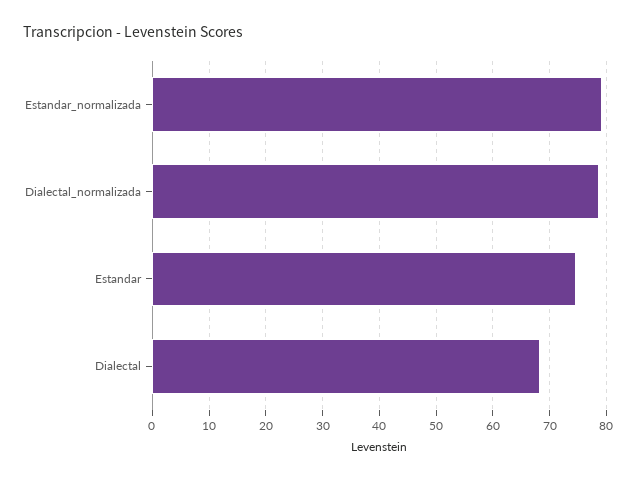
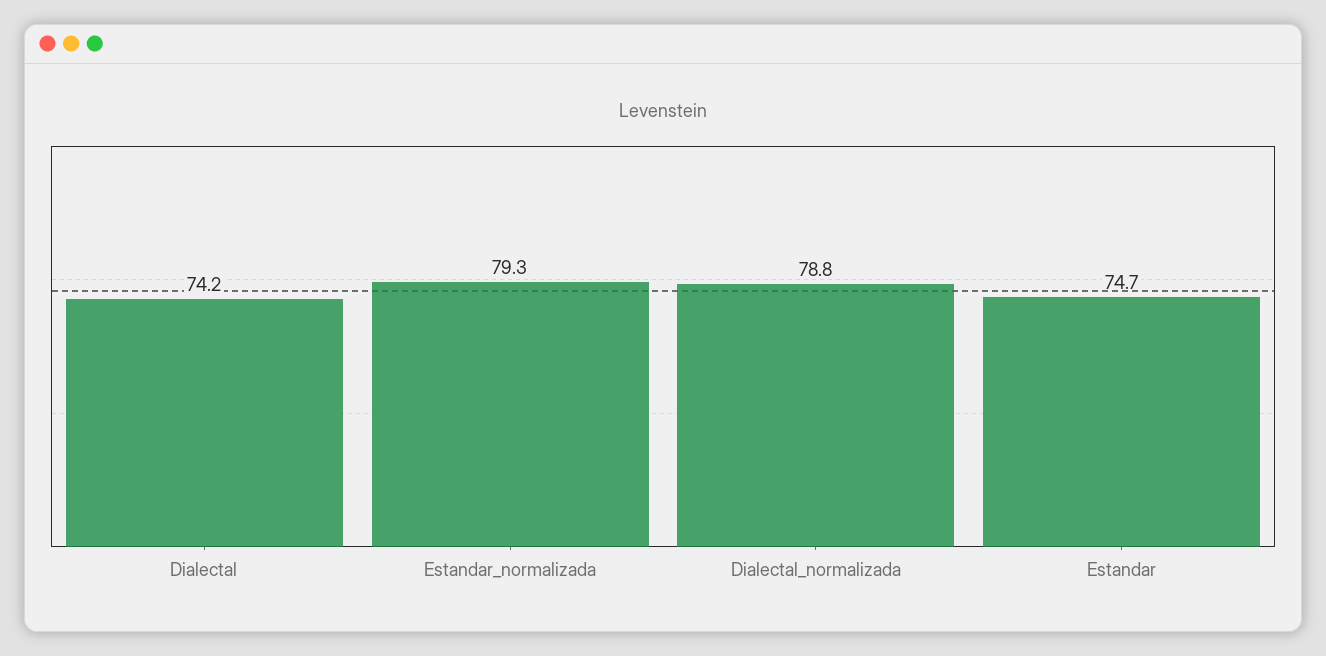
  {
    "Estandar_normalizada": 79.3,
    "Dialectal_normalizada": 78.8,
    "Estandar": 74.7,
-   "Dialectal": 68
+   "Dialectal": 74.2
  }

